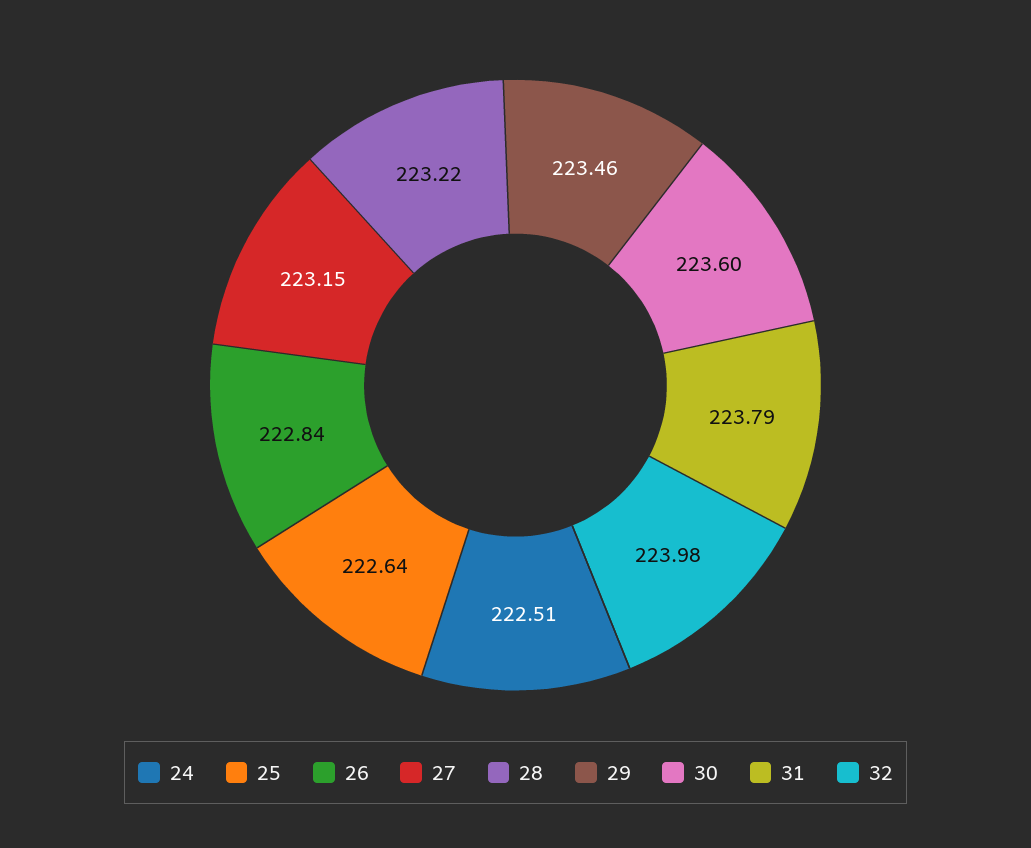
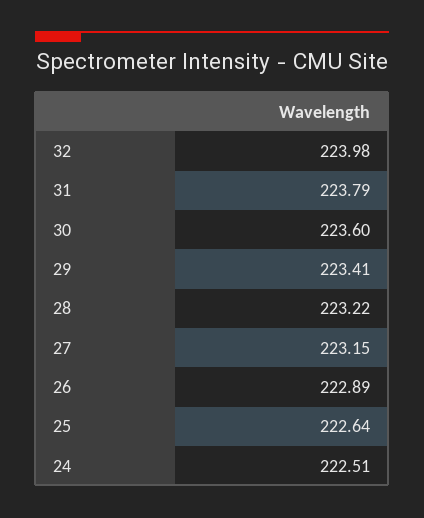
  {
    "24": 222.51,
    "25": 222.64,
-   "26": 222.84,
+   "26": 222.89,
    "27": 223.15,
    "28": 223.22,
-   "29": 223.46,
+   "29": 223.41,
    "30": 223.6,
    "31": 223.79,
    "32": 223.98
  }

